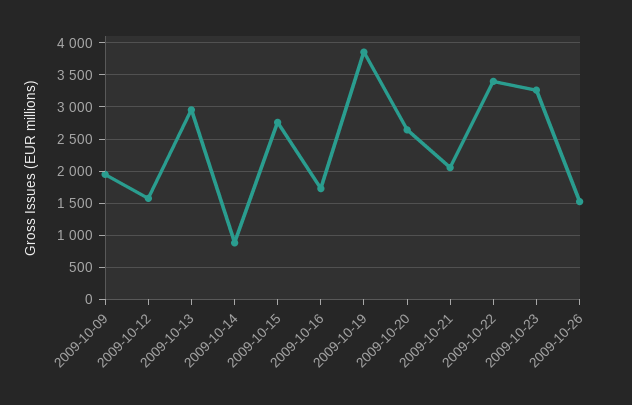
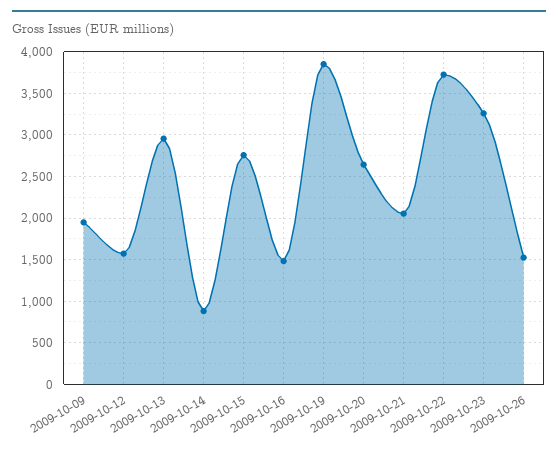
  {
    "2009-10-09": 1900,
    "2009-10-12": 1600,
    "2009-10-13": 3000,
    "2009-10-14": 900,
    "2009-10-15": 2800,
-   "2009-10-16": 1700,
+   "2009-10-16": 1500,
    "2009-10-19": 3900,
    "2009-10-20": 2600,
    "2009-10-21": 2100,
-   "2009-10-22": 3400,
+   "2009-10-22": 3700,
    "2009-10-23": 3300,
    "2009-10-26": 1500
  }

